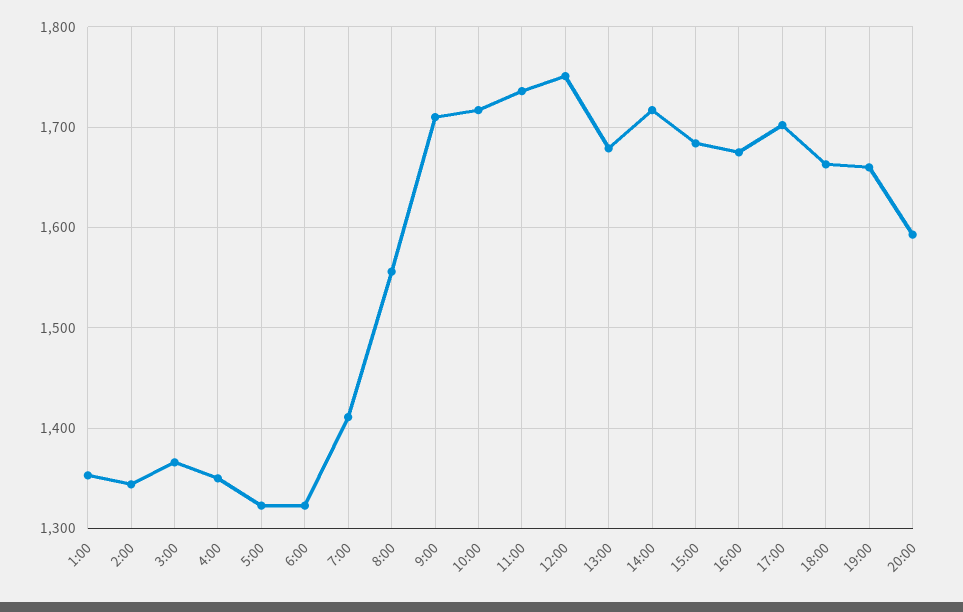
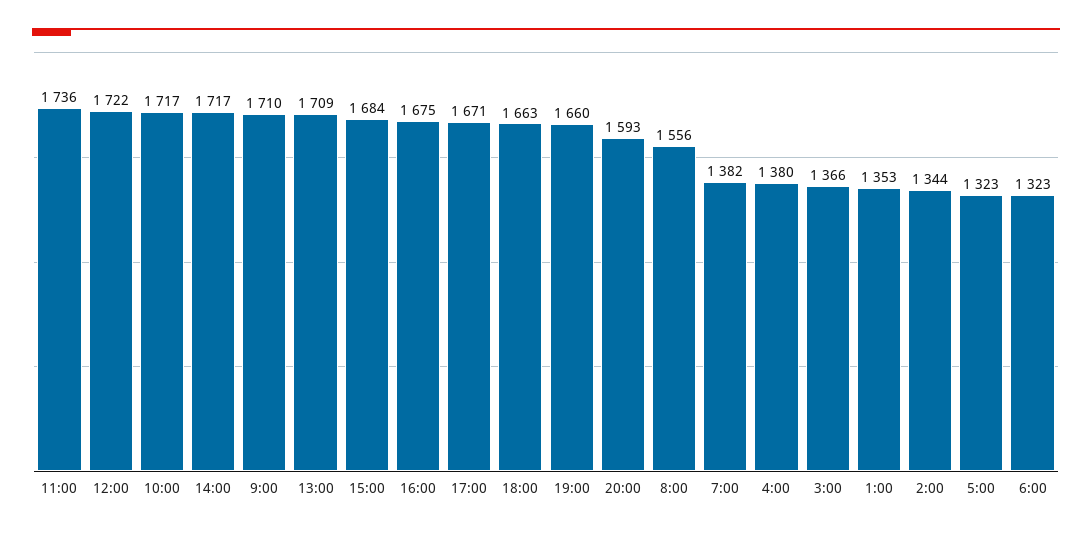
  {
    "1:00": 1353,
    "2:00": 1344,
    "3:00": 1366,
-   "4:00": 1350,
+   "4:00": 1380,
    "5:00": 1323,
    "6:00": 1323,
-   "7:00": 1410,
+   "7:00": 1382,
    "8:00": 1556,
    "9:00": 1710,
    "10:00": 1717,
    "11:00": 1736,
-   "12:00": 1750,
+   "12:00": 1722,
-   "13:00": 1680,
+   "13:00": 1709,
    "14:00": 1717,
    "15:00": 1684,
    "16:00": 1675,
-   "17:00": 1700,
+   "17:00": 1671,
    "18:00": 1663,
    "19:00": 1660,
    "20:00": 1593
  }

